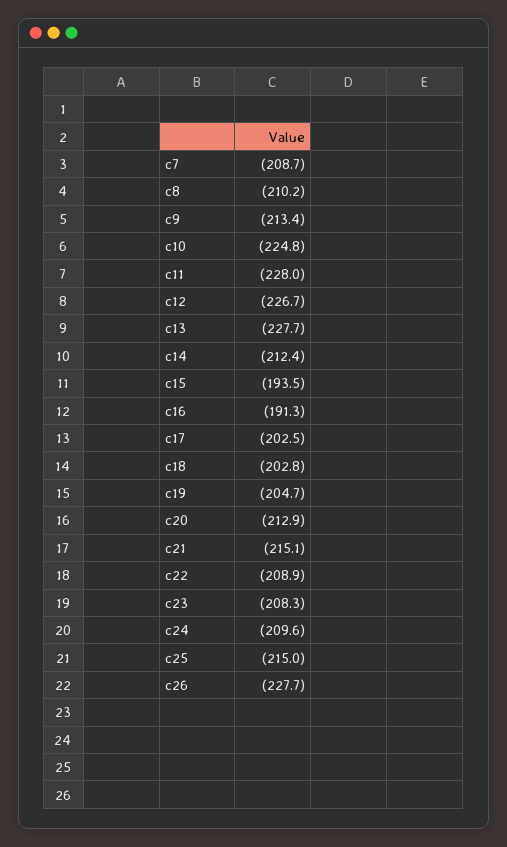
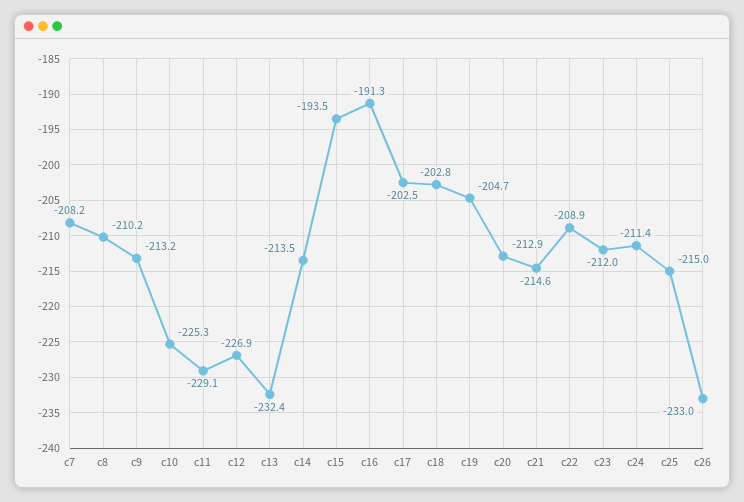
  {
-   "c7": -208.7,
+   "c7": -208.2,
    "c8": -210.2,
-   "c9": -213.4,
+   "c9": -213.2,
-   "c10": -224.8,
+   "c10": -225.3,
-   "c11": -228,
+   "c11": -229.1,
-   "c12": -226.7,
+   "c12": -226.9,
-   "c13": -227.7,
+   "c13": -232.4,
-   "c14": -212.4,
+   "c14": -213.5,
    "c15": -193.5,
    "c16": -191.3,
    "c17": -202.5,
    "c18": -202.8,
    "c19": -204.7,
    "c20": -212.9,
-   "c21": -215.1,
+   "c21": -214.6,
    "c22": -208.9,
-   "c23": -208.3,
+   "c23": -212,
-   "c24": -209.6,
+   "c24": -211.4,
    "c25": -215,
-   "c26": -227.7
+   "c26": -233
  }

